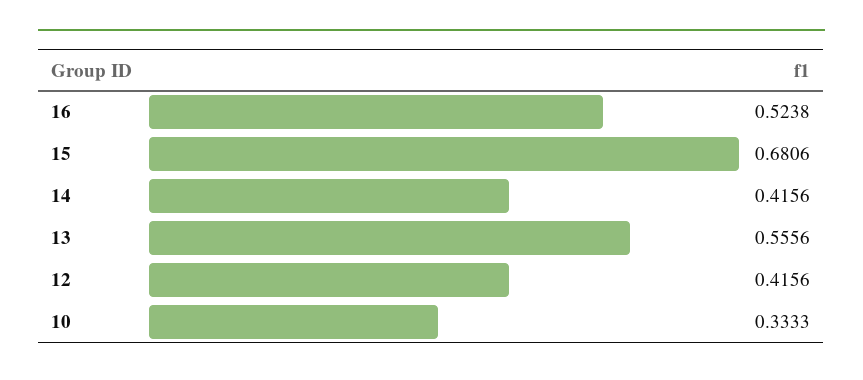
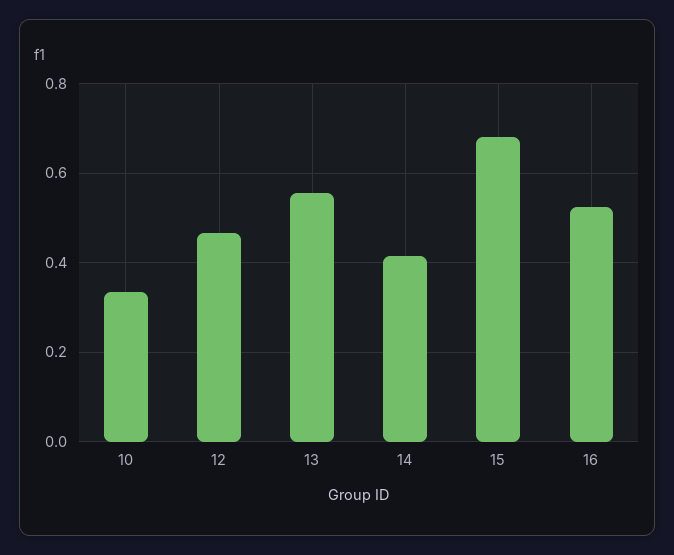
  {
    "16": 0.5238,
    "15": 0.6806,
    "14": 0.4156,
    "13": 0.5556,
-   "12": 0.4156,
+   "12": 0.46,
    "10": 0.3333
  }

